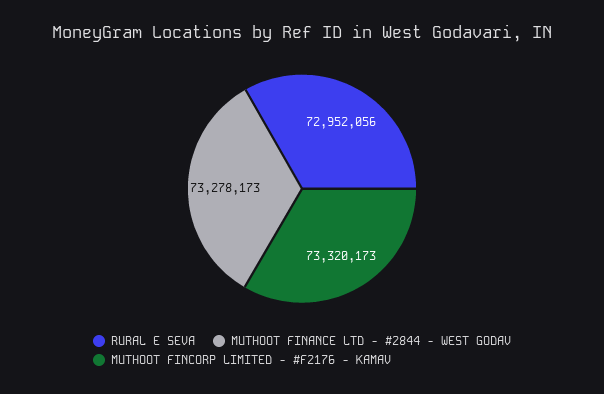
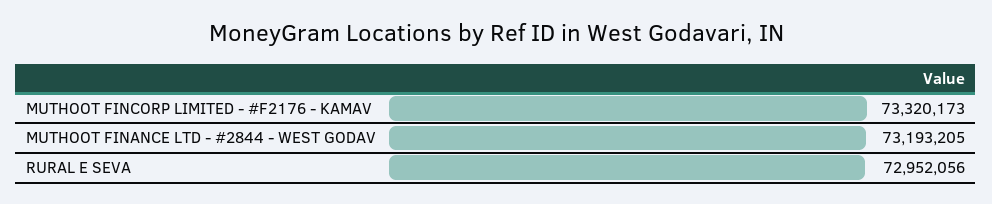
  {
    "RURAL E SEVA": 72952056,
-   "MUTHOOT FINANCE LTD - #2844 - WEST GODAV": 73278173,
+   "MUTHOOT FINANCE LTD - #2844 - WEST GODAV": 73193205,
    "MUTHOOT FINCORP LIMITED - #F2176 - KAMAV": 73320173
  }

